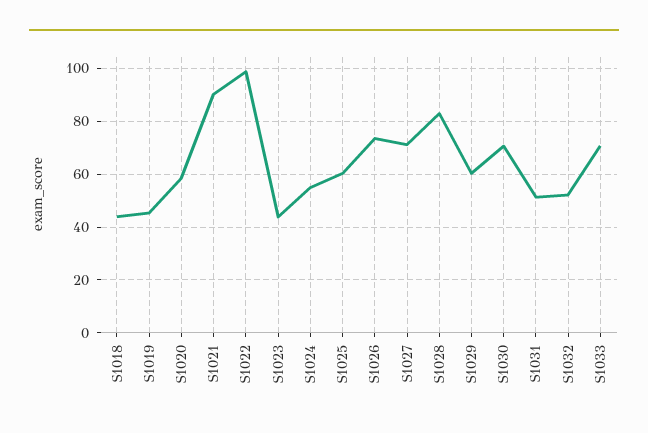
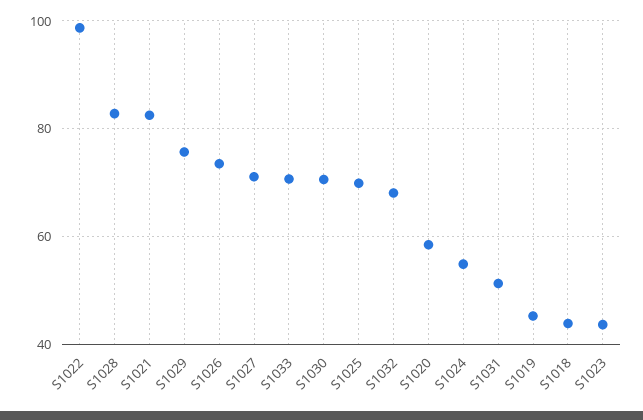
  {
    "S1018": 44,
    "S1019": 46,
    "S1020": 58,
-   "S1021": 90,
+   "S1021": 82,
    "S1022": 98,
    "S1023": 44,
    "S1024": 54,
-   "S1025": 60,
+   "S1025": 70,
    "S1026": 74,
    "S1027": 72,
    "S1028": 82,
-   "S1029": 60,
+   "S1029": 76,
    "S1030": 70,
    "S1031": 52,
-   "S1032": 52.5,
+   "S1032": 68,
    "S1033": 70
  }

